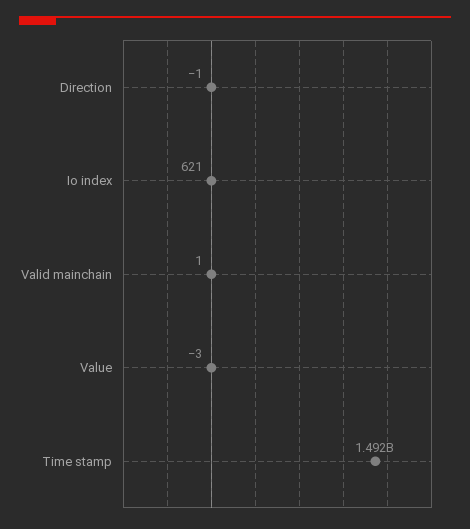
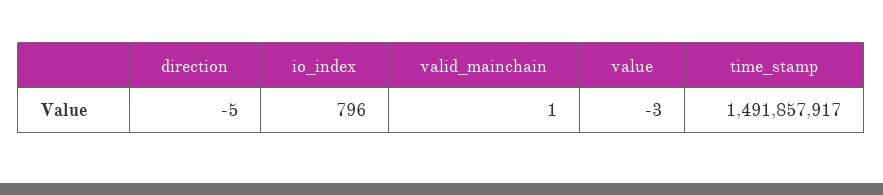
  {
-   "Direction": -1,
+   "Direction": -5,
-   "Io index": 621,
+   "Io index": 796,
    "Valid mainchain": 1,
    "Value": -3,
    "Time stamp": 1491857917
  }

